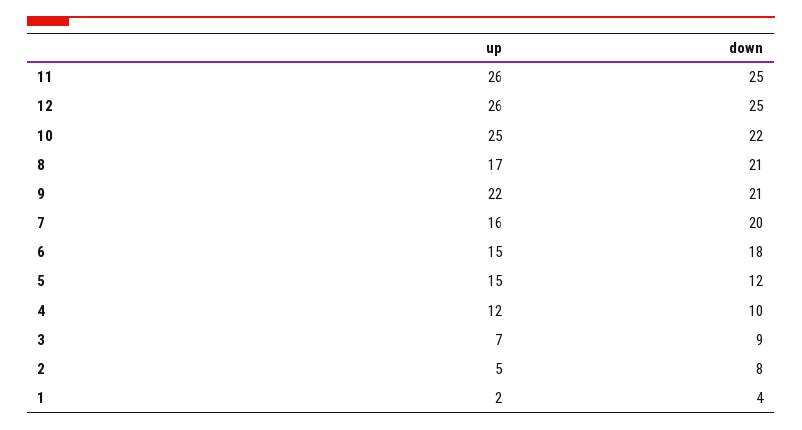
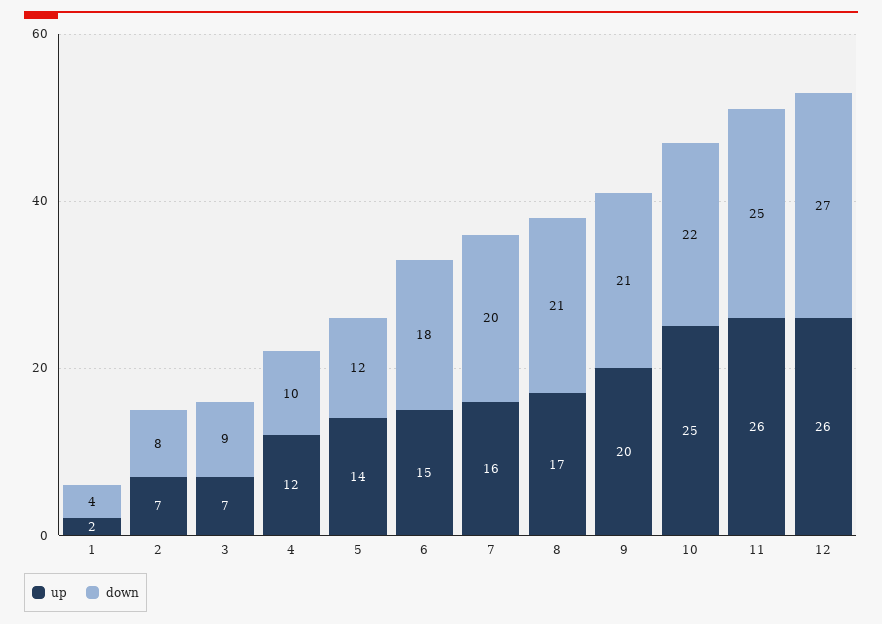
  {
    "up": {
      "11": 26,
      "12": 26,
      "10": 25,
      "8": 17,
-     "9": 22,
+     "9": 20,
      "7": 16,
      "6": 15,
-     "5": 15,
+     "5": 14,
      "4": 12,
      "3": 7,
-     "2": 5,
+     "2": 7,
      "1": 2
    },
    "down": {
      "11": 25,
-     "12": 25,
+     "12": 27,
      "10": 22,
      "8": 21,
      "9": 21,
      "7": 20,
      "6": 18,
      "5": 12,
      "4": 10,
      "3": 9,
      "2": 8,
      "1": 4
    }
  }

